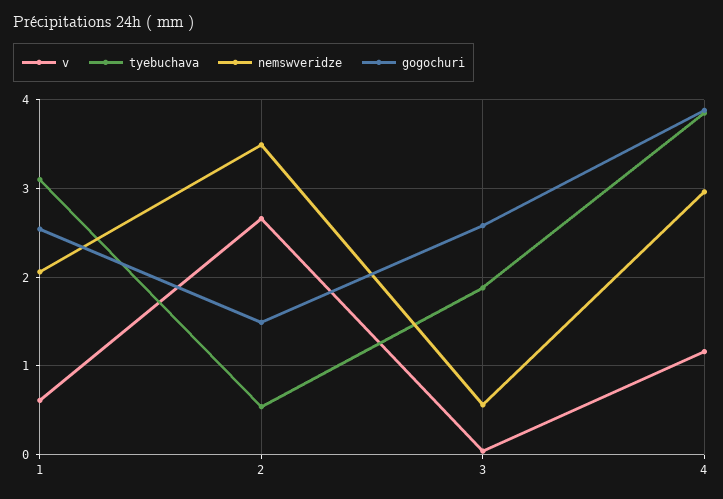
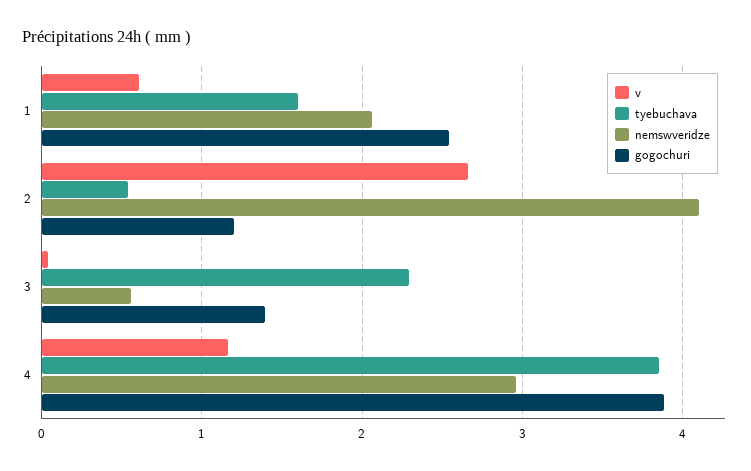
  {
    "v": {
      "1": 0.6,
      "2": 2.7,
      "3": 0,
      "4": 1.2
    },
    "tyebuchava": {
-     "1": 3.1,
+     "1": 1.6,
      "2": 0.5,
-     "3": 1.9,
+     "3": 2.3,
      "4": 3.9
    },
    "nemswveridze": {
      "1": 2.1,
-     "2": 3.5,
+     "2": 4.1,
      "3": 0.6,
      "4": 3
    },
    "gogochuri": {
      "1": 2.5,
-     "2": 1.5,
+     "2": 1.2,
-     "3": 2.6,
+     "3": 1.4,
      "4": 3.9
    }
  }

